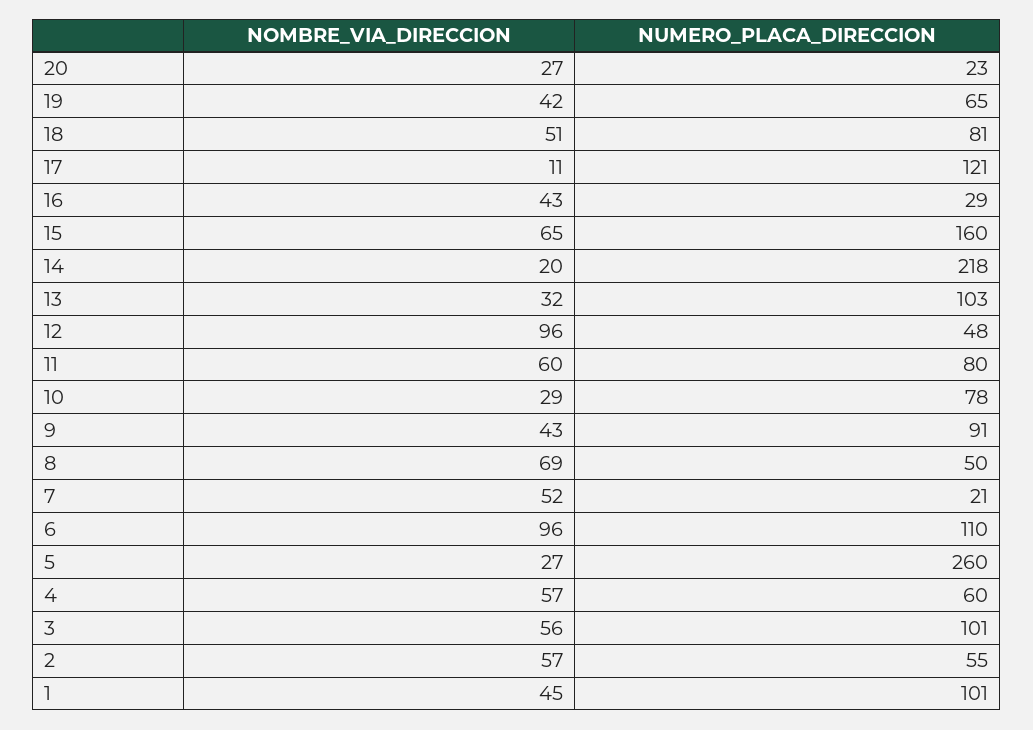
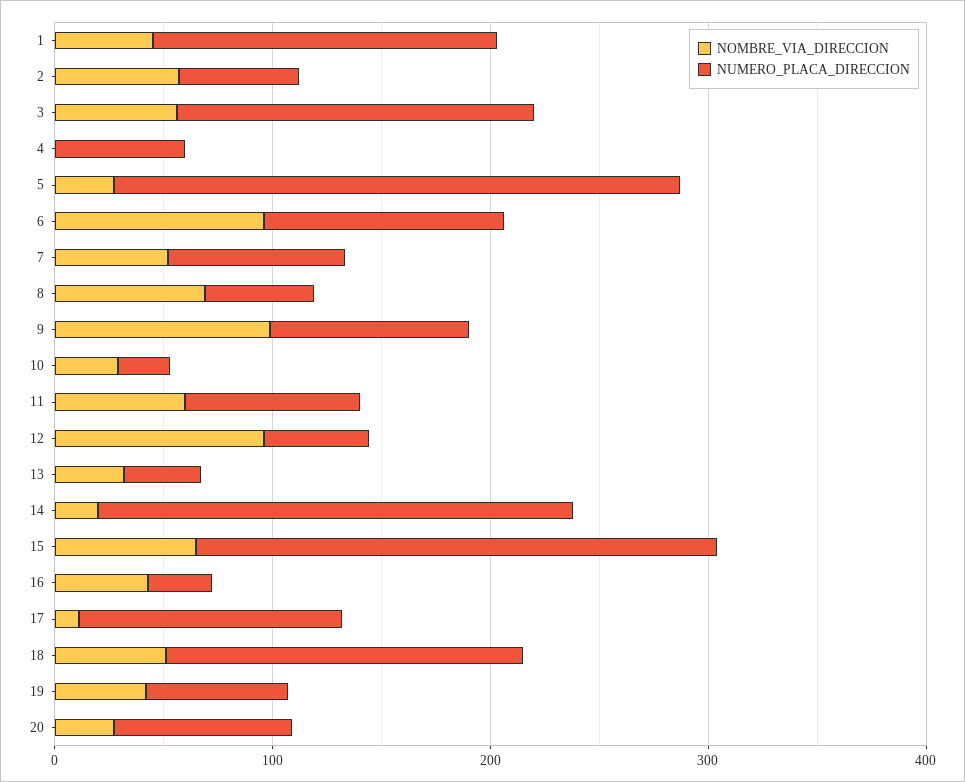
  {
    "NOMBRE_VIA_DIRECCION": {
      "20": 27,
      "19": 42,
      "18": 51,
      "17": 11,
      "16": 43,
      "15": 65,
      "14": 20,
      "13": 32,
      "12": 96,
      "11": 60,
      "10": 29,
-     "9": 43,
+     "9": 100,
      "8": 69,
      "7": 52,
      "6": 96,
      "5": 27,
-     "4": 57,
+     "4": 0,
      "3": 56,
      "2": 57,
      "1": 45
    },
    "NUMERO_PLACA_DIRECCION": {
-     "20": 23,
+     "20": 80,
      "19": 65,
-     "18": 81,
+     "18": 160,
      "17": 121,
      "16": 29,
-     "15": 160,
+     "15": 240,
      "14": 218,
-     "13": 103,
+     "13": 40,
      "12": 48,
      "11": 80,
-     "10": 78,
+     "10": 20,
      "9": 91,
      "8": 50,
-     "7": 21,
+     "7": 80,
      "6": 110,
      "5": 260,
      "4": 60,
-     "3": 101,
+     "3": 160,
      "2": 55,
-     "1": 101
+     "1": 160
    }
  }

